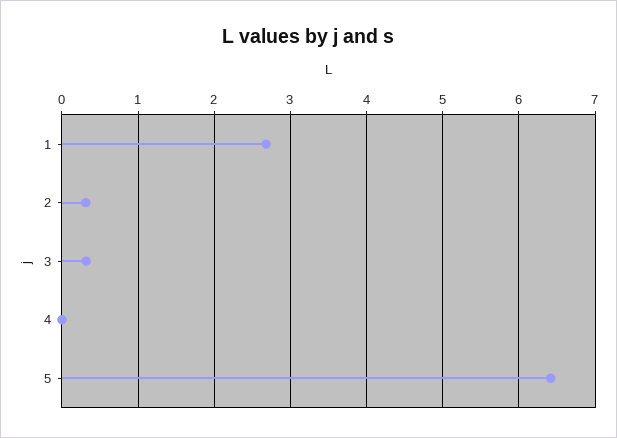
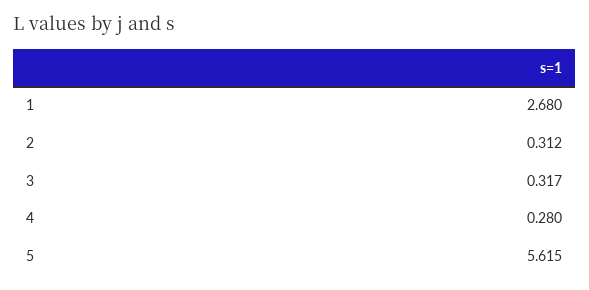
  {
    "1": 2.68,
    "2": 0.312,
    "3": 0.317,
-   "4": 0,
+   "4": 0.28,
-   "5": 6.4
+   "5": 5.615
  }

